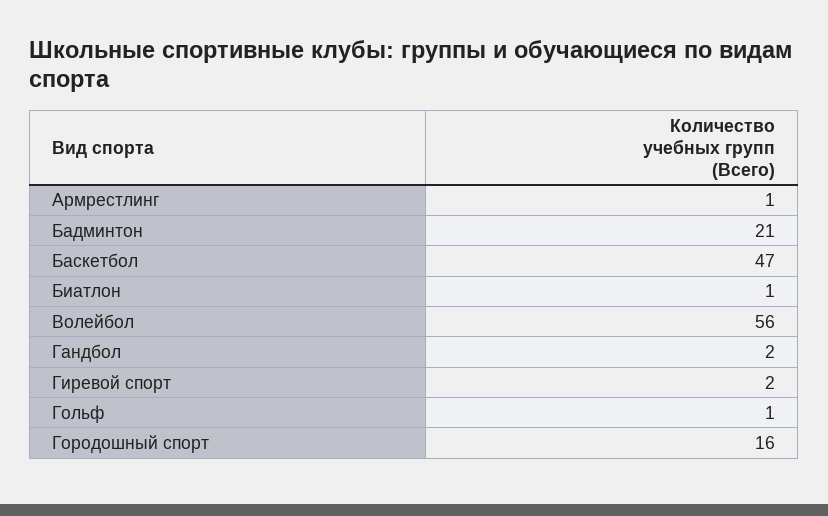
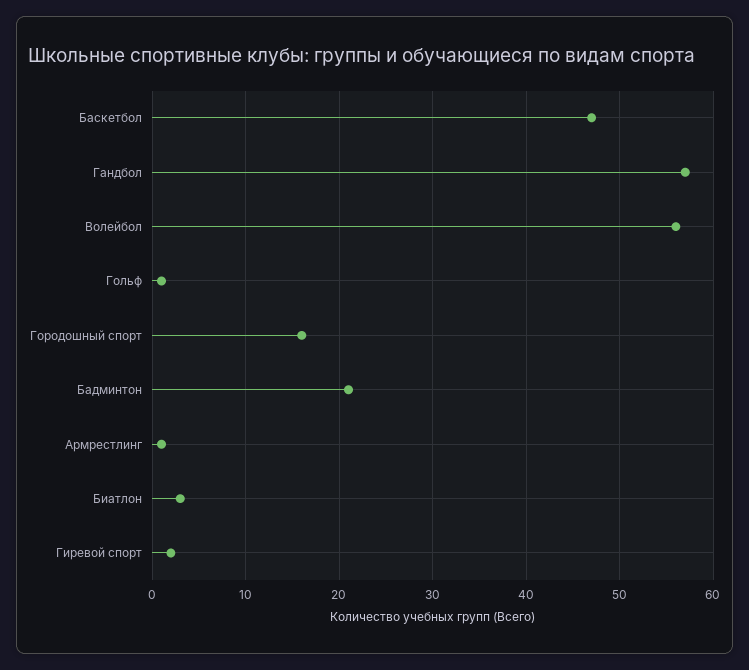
  {
    "Армрестлинг": 1,
    "Бадминтон": 21,
    "Баскетбол": 47,
-   "Биатлон": 1,
+   "Биатлон": 3,
    "Волейбол": 56,
-   "Гандбол": 2,
+   "Гандбол": 57,
    "Гиревой спорт": 2,
    "Гольф": 1,
    "Городошный спорт": 16
  }

